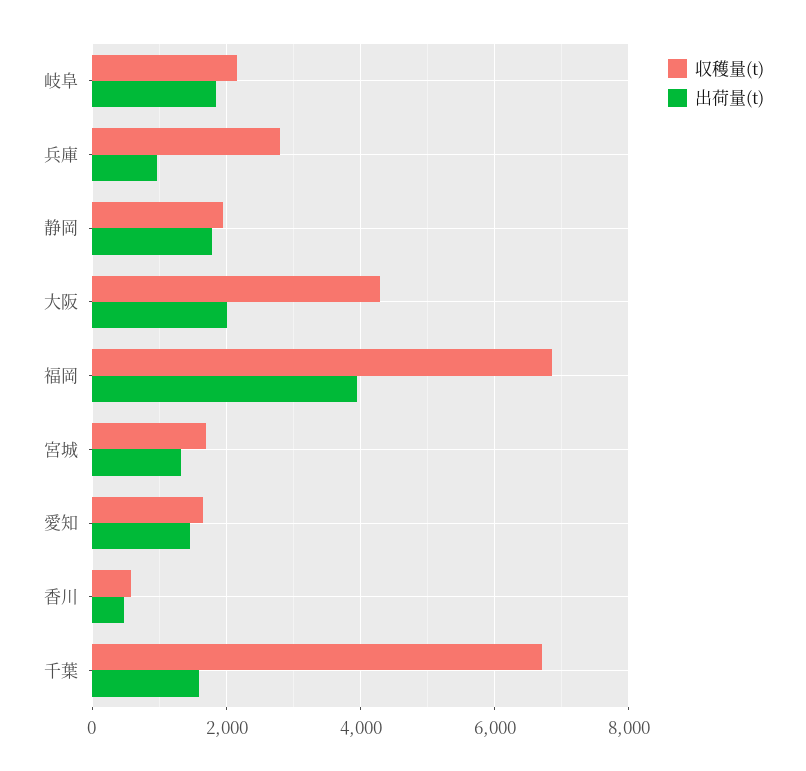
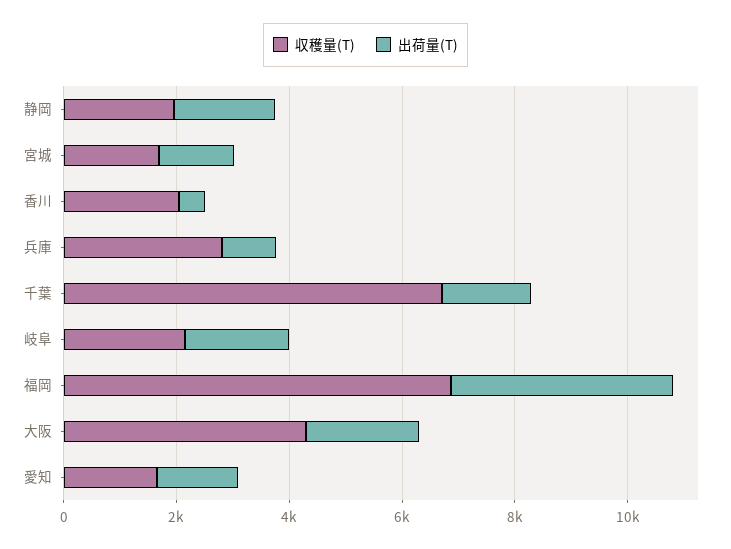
  {
    "収穫量(t)": {
      "岐阜": 2200,
      "兵庫": 2800,
      "静岡": 2000,
      "大阪": 4200,
      "福岡": 6800,
      "宮城": 1800,
      "愛知": 1600,
-     "香川": 600,
+     "香川": 2000,
      "千葉": 6800
    },
    "出荷量(t)": {
      "岐阜": 1800,
      "兵庫": 1000,
      "静岡": 1800,
      "大阪": 2000,
      "福岡": 4000,
      "宮城": 1400,
      "愛知": 1400,
      "香川": 400,
      "千葉": 1600
    }
  }

